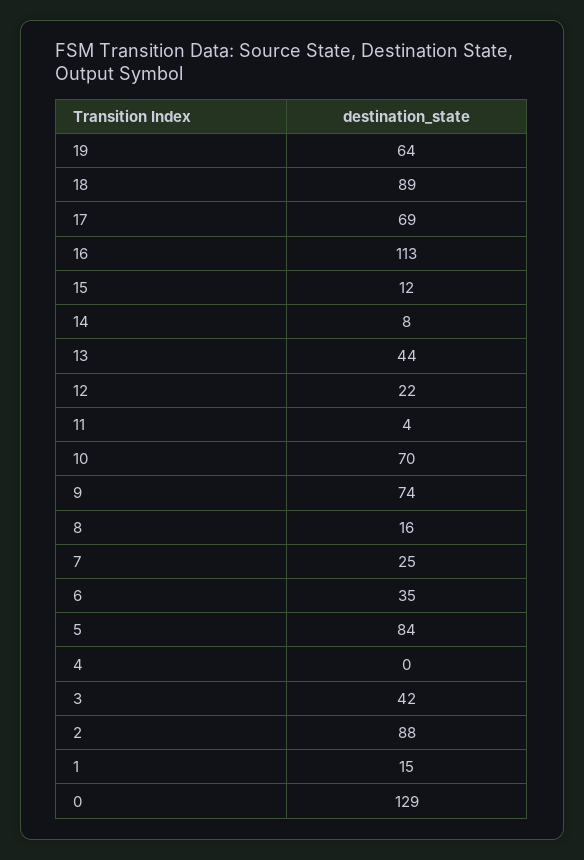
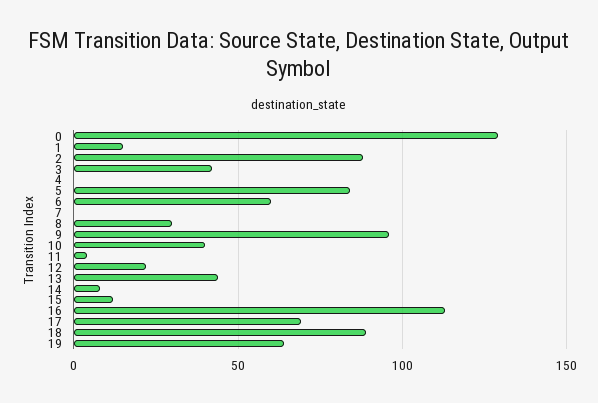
  {
    "19": 64,
    "18": 89,
    "17": 69,
    "16": 113,
    "15": 12,
    "14": 8,
    "13": 44,
    "12": 22,
    "11": 4,
-   "10": 70,
+   "10": 40,
-   "9": 74,
+   "9": 95,
-   "8": 16,
+   "8": 30,
-   "7": 25,
+   "7": 0,
-   "6": 35,
+   "6": 60,
    "5": 84,
    "4": 0,
    "3": 42,
    "2": 88,
    "1": 15,
    "0": 129
  }

